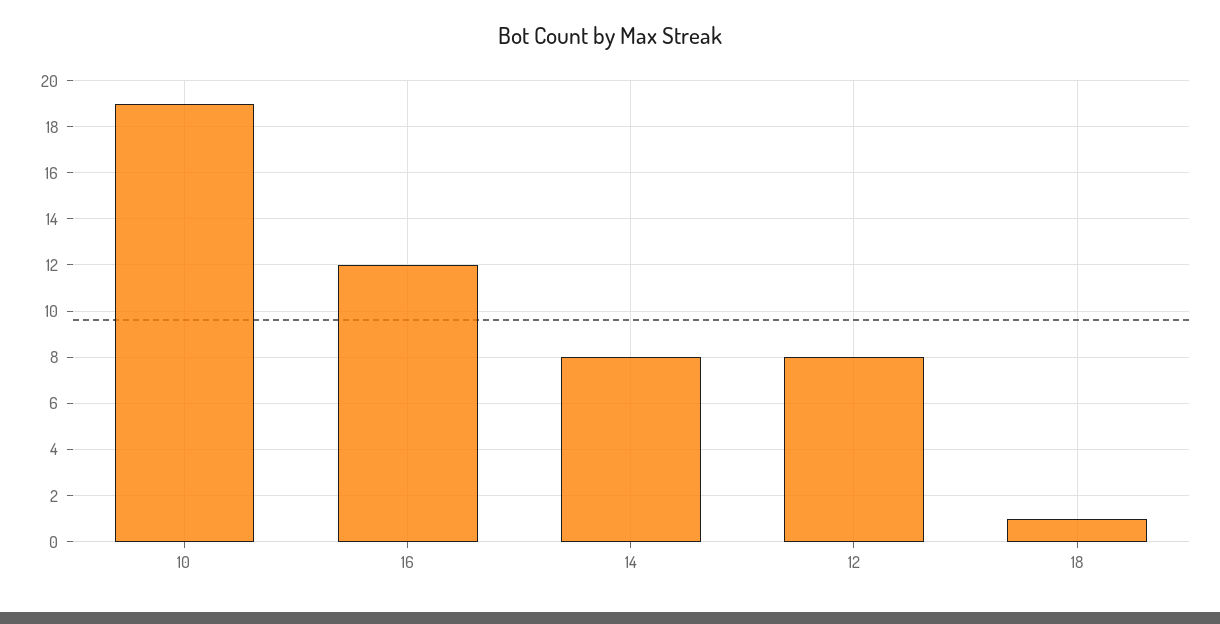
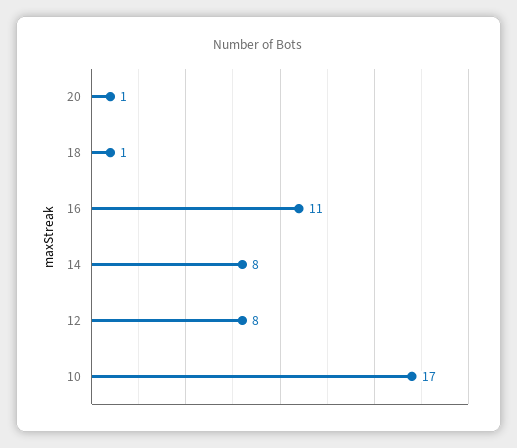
  {
-   "10": 19,
+   "10": 17,
-   "16": 12,
+   "16": 11,
    "14": 8,
    "12": 8,
-   "18": 1
+   "18": 1,
+   "20": 1
  }

